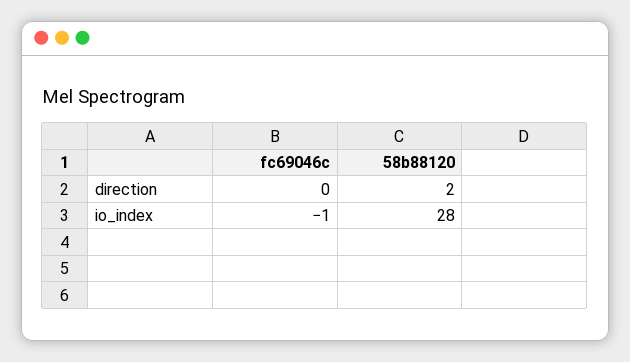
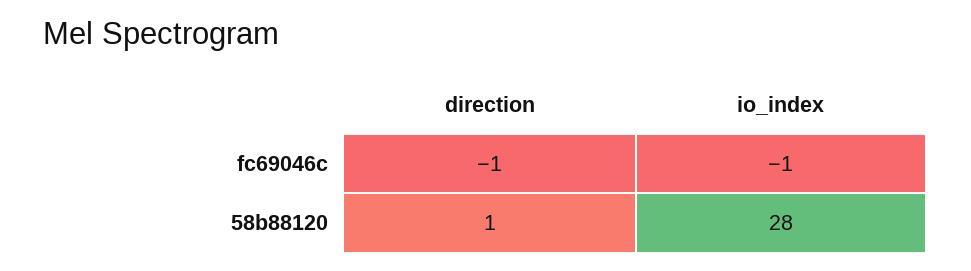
  {
    "fc69046c": {
-     "direction": 0,
+     "direction": -1,
      "io_index": -1
    },
    "58b88120": {
-     "direction": 2,
+     "direction": 1,
      "io_index": 28
    }
  }

